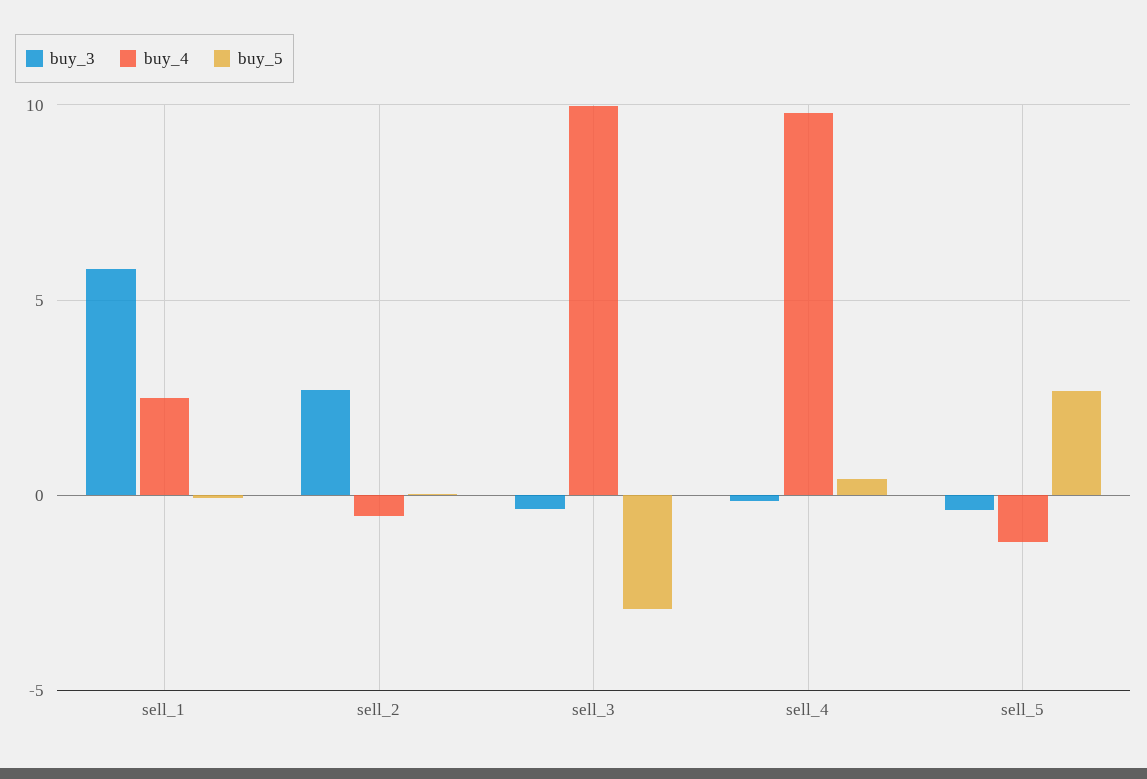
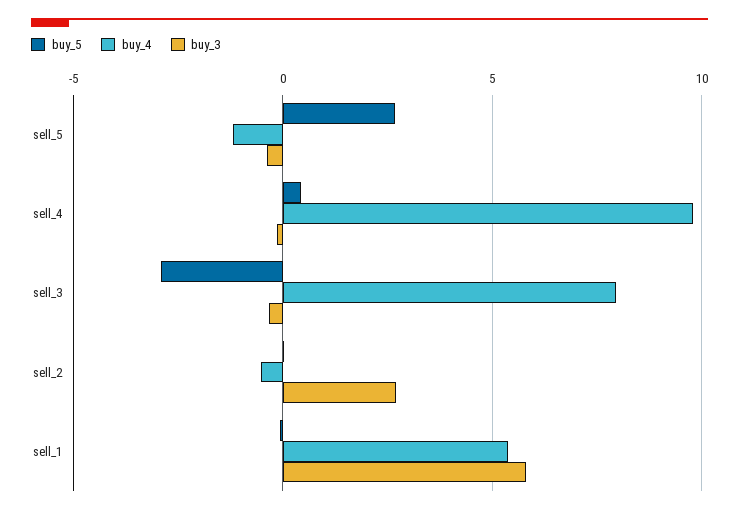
  {
    "buy_3": {
      "sell_1": 6,
      "sell_2": 2.5,
      "sell_3": -0.5,
      "sell_4": 0,
      "sell_5": -0.5
    },
    "buy_4": {
-     "sell_1": 2.5,
+     "sell_1": 5.5,
      "sell_2": -0.5,
-     "sell_3": 10,
+     "sell_3": 8,
      "sell_4": 10,
      "sell_5": -1
    },
    "buy_5": {
      "sell_1": 0,
      "sell_2": 0,
      "sell_3": -3,
      "sell_4": 0.5,
      "sell_5": 2.5
    }
  }

